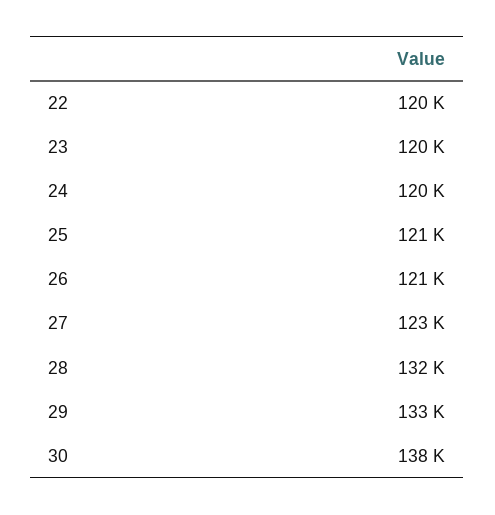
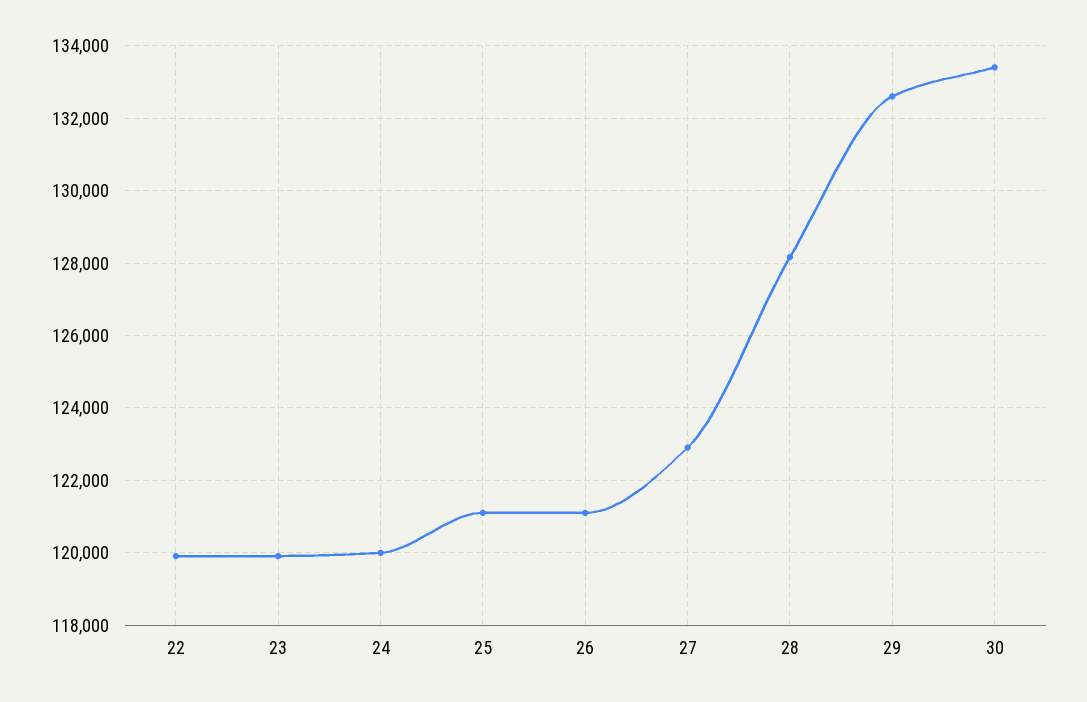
  {
    "22": 120000,
    "23": 120000,
    "24": 120000,
    "25": 121000,
    "26": 121000,
    "27": 123000,
-   "28": 132000,
+   "28": 128200,
    "29": 133000,
-   "30": 138000
+   "30": 133400
  }

